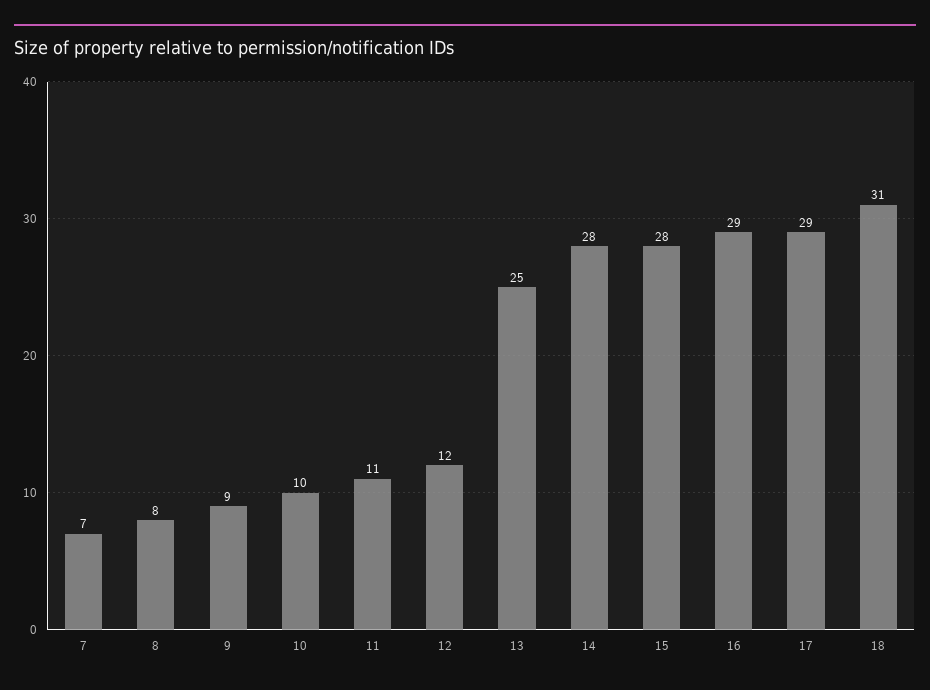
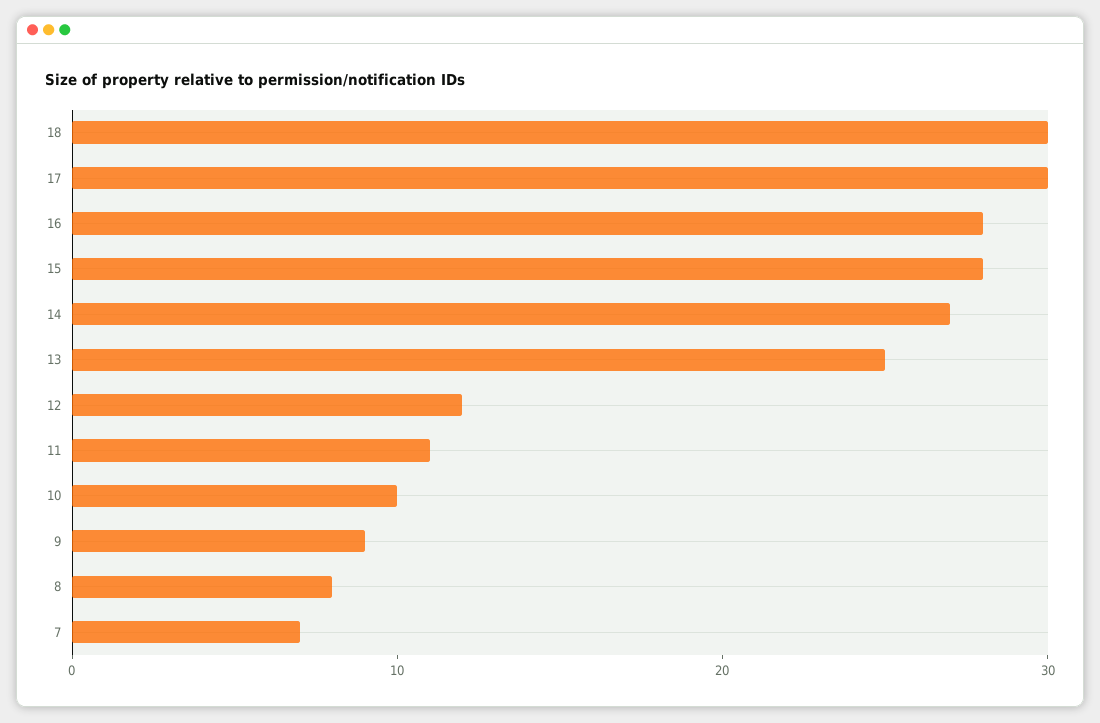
  {
    "7": 7,
    "8": 8,
    "9": 9,
    "10": 10,
    "11": 11,
    "12": 12,
    "13": 25,
-   "14": 28,
+   "14": 27,
    "15": 28,
-   "16": 29,
+   "16": 28,
-   "17": 29,
+   "17": 30,
-   "18": 31
+   "18": 30
  }

